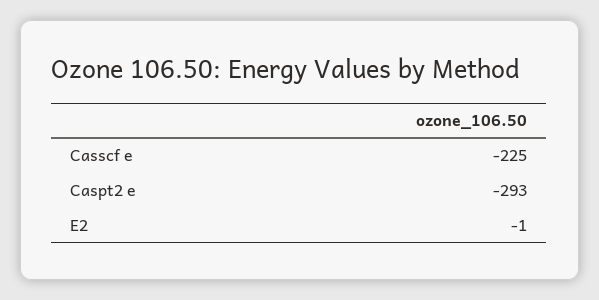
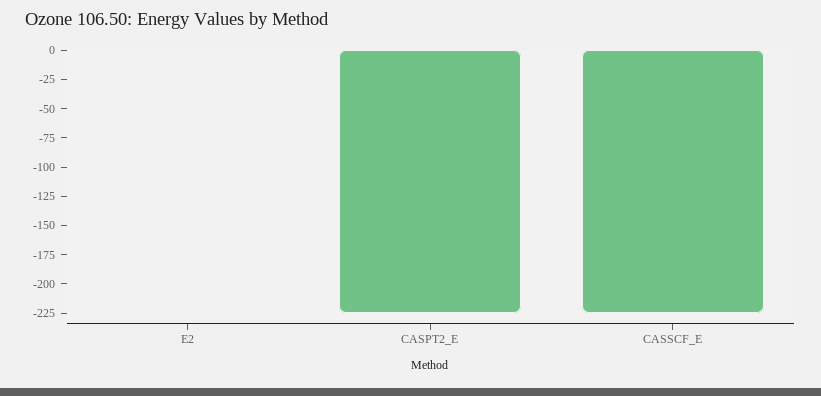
  {
    "Casscf e": -225,
-   "Caspt2 e": -293,
+   "Caspt2 e": -225,
    "E2": -1
  }

